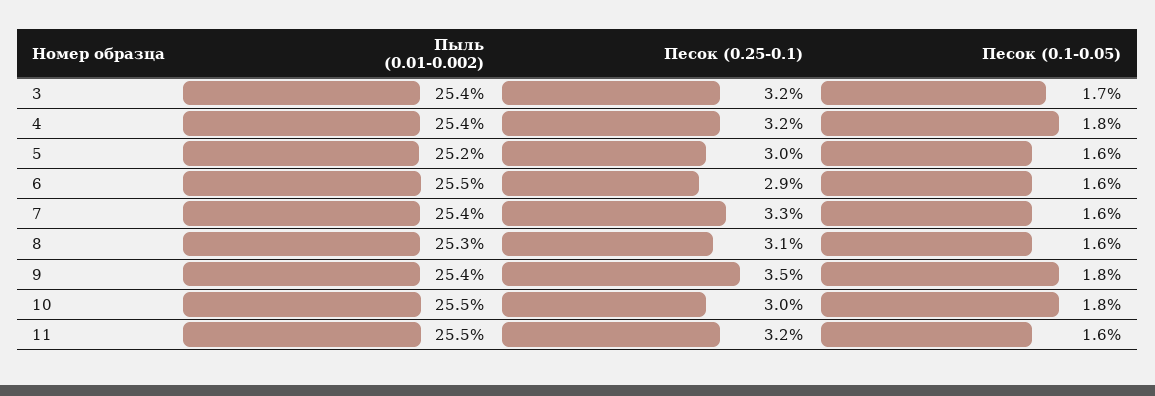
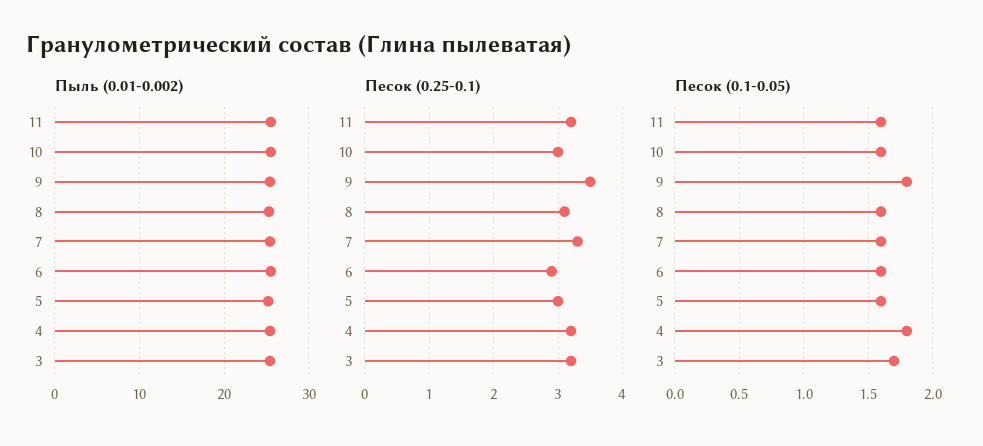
  {
    "Пыль (0.01-0.002)": {
      "3": 25.4,
      "4": 25.4,
      "5": 25.2,
      "6": 25.5,
      "7": 25.4,
      "8": 25.3,
      "9": 25.4,
      "10": 25.5,
      "11": 25.5
    },
    "Песок (0.25-0.1)": {
      "3": 3.2,
      "4": 3.2,
      "5": 3,
      "6": 2.9,
      "7": 3.3,
      "8": 3.1,
      "9": 3.5,
      "10": 3,
      "11": 3.2
    },
    "Песок (0.1-0.05)": {
      "3": 1.7,
      "4": 1.8,
      "5": 1.6,
      "6": 1.6,
      "7": 1.6,
      "8": 1.6,
      "9": 1.8,
-     "10": 1.8,
+     "10": 1.6,
      "11": 1.6
    }
  }

